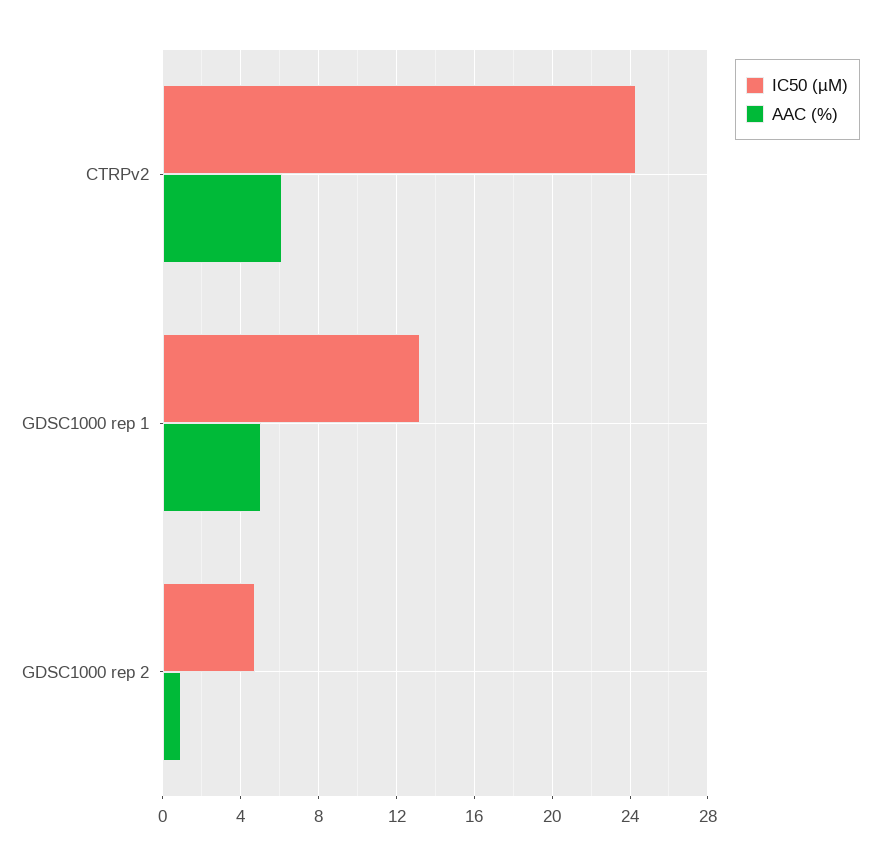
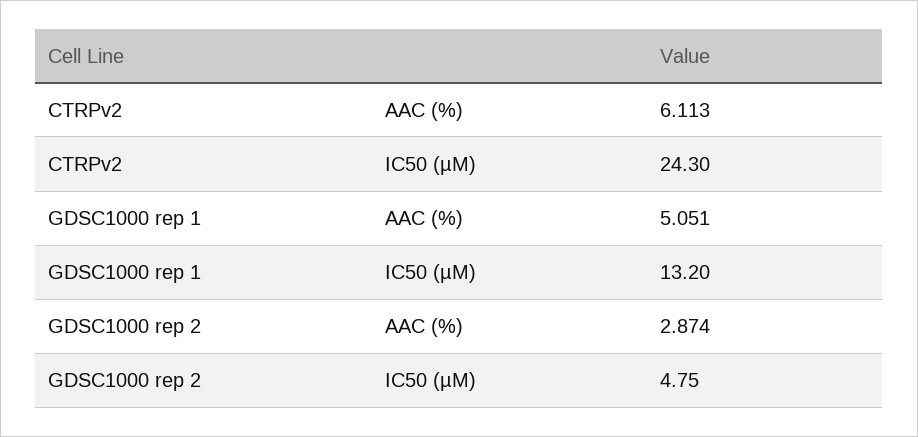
  {
    "IC50 (µM)": {
      "CTRPv2": 24.3,
      "GDSC1000 rep 1": 13.2,
      "GDSC1000 rep 2": 4.75
    },
    "AAC (%)": {
      "CTRPv2": 6.113,
      "GDSC1000 rep 1": 5.051,
-     "GDSC1000 rep 2": 1
+     "GDSC1000 rep 2": 2.874
    }
  }

